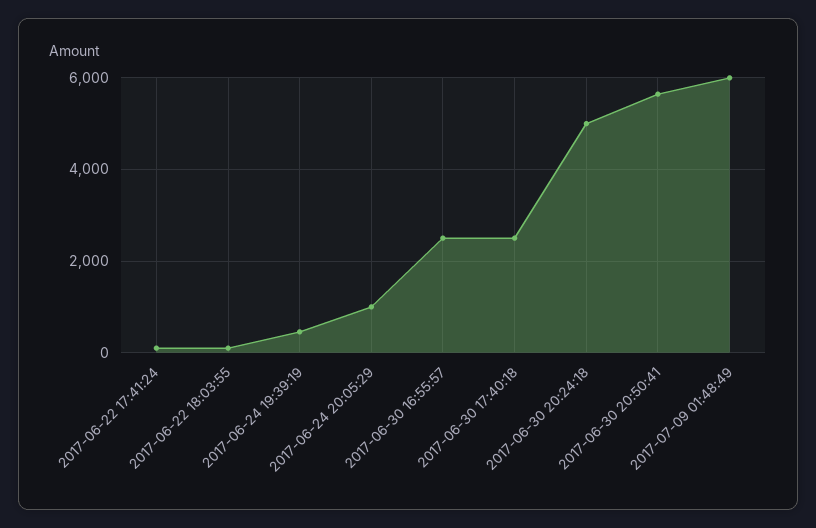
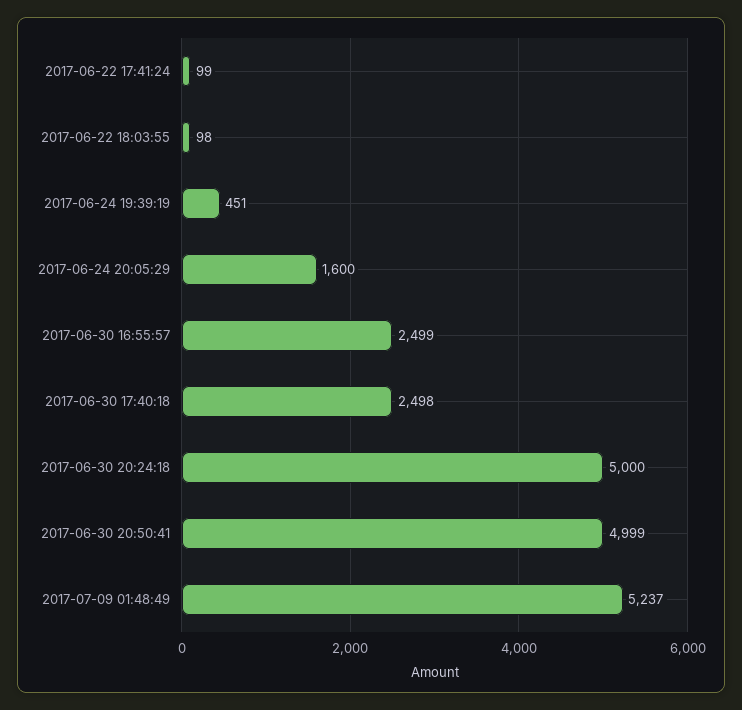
  {
    "2017-06-22 17:41:24": 99,
    "2017-06-22 18:03:55": 98,
    "2017-06-24 19:39:19": 451,
-   "2017-06-24 20:05:29": 1000,
+   "2017-06-24 20:05:29": 1600,
    "2017-06-30 16:55:57": 2499,
    "2017-06-30 17:40:18": 2498,
    "2017-06-30 20:24:18": 5000,
-   "2017-06-30 20:50:41": 5600,
+   "2017-06-30 20:50:41": 4999,
-   "2017-07-09 01:48:49": 6000
+   "2017-07-09 01:48:49": 5237
  }

